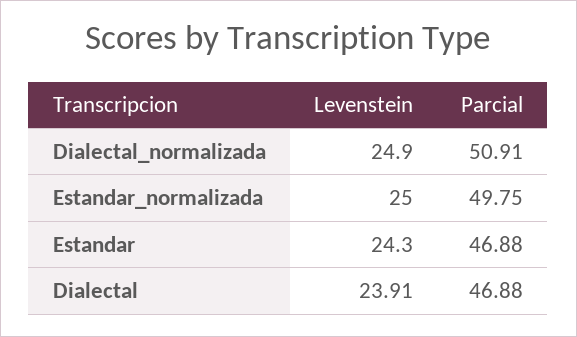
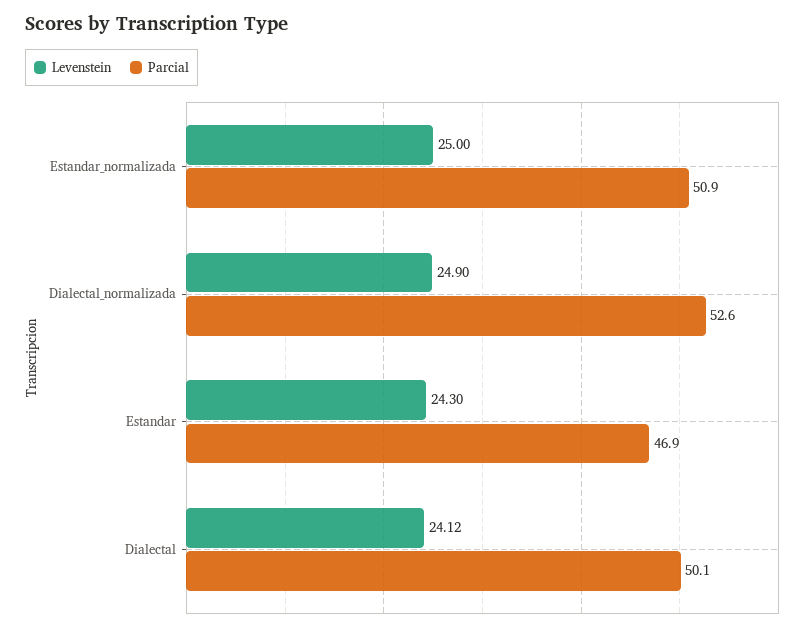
  {
    "Levenstein": {
      "Dialectal_normalizada": 24.9,
      "Estandar_normalizada": 25,
      "Estandar": 24.3,
-     "Dialectal": 23.91
+     "Dialectal": 24.12
    },
    "Parcial": {
-     "Dialectal_normalizada": 50.91,
+     "Dialectal_normalizada": 52.6,
-     "Estandar_normalizada": 49.75,
+     "Estandar_normalizada": 50.9,
      "Estandar": 46.88,
-     "Dialectal": 46.88
+     "Dialectal": 50.1
    }
  }

